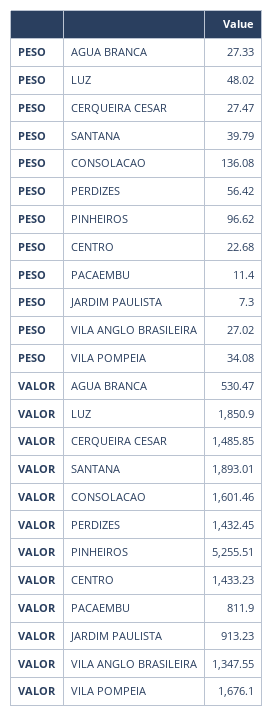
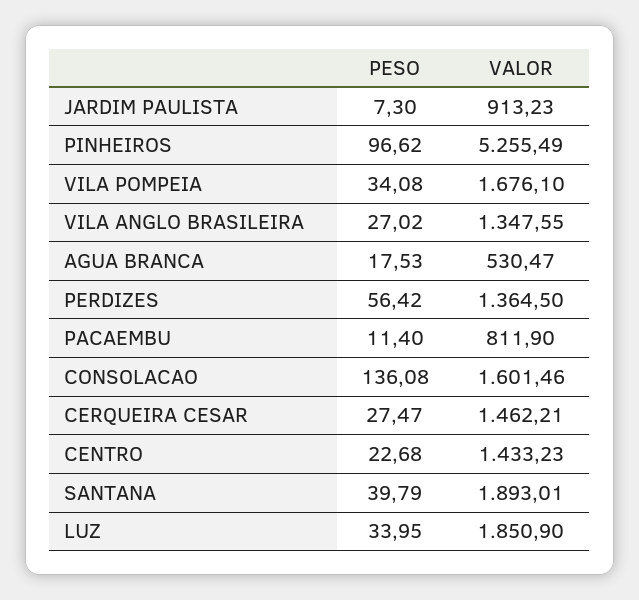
  {
    "PESO": {
-     "AGUA BRANCA": 27.33,
+     "AGUA BRANCA": 17.53,
-     "LUZ": 48.02,
+     "LUZ": 33.95,
      "CERQUEIRA CESAR": 27.47,
      "SANTANA": 39.79,
      "CONSOLACAO": 136.08,
      "PERDIZES": 56.42,
      "PINHEIROS": 96.62,
      "CENTRO": 22.68,
      "PACAEMBU": 11.4,
      "JARDIM PAULISTA": 7.3,
      "VILA ANGLO BRASILEIRA": 27.02,
      "VILA POMPEIA": 34.08
    },
    "VALOR": {
      "AGUA BRANCA": 530.47,
      "LUZ": 1850.9,
-     "CERQUEIRA CESAR": 1485.85,
+     "CERQUEIRA CESAR": 1462.21,
      "SANTANA": 1893.01,
      "CONSOLACAO": 1601.46,
-     "PERDIZES": 1432.45,
+     "PERDIZES": 1364.5,
-     "PINHEIROS": 5255.51,
+     "PINHEIROS": 5255.49,
      "CENTRO": 1433.23,
      "PACAEMBU": 811.9,
      "JARDIM PAULISTA": 913.23,
      "VILA ANGLO BRASILEIRA": 1347.55,
      "VILA POMPEIA": 1676.1
    }
  }

